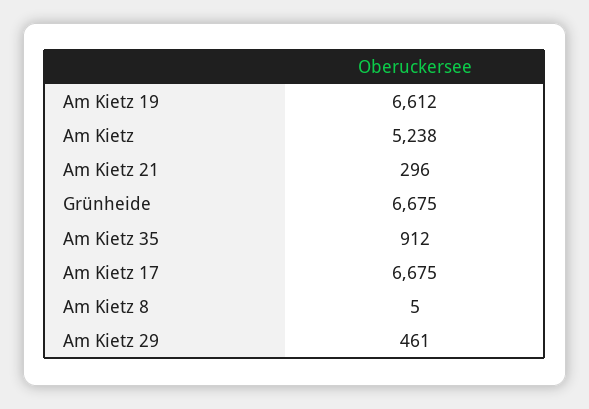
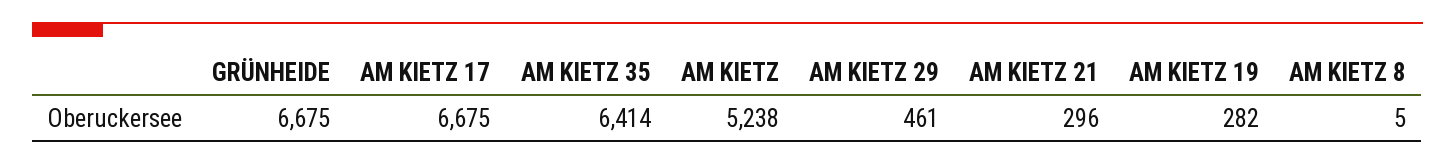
  {
-   "Am Kietz 19": 6612,
+   "Am Kietz 19": 282,
    "Am Kietz": 5238,
    "Am Kietz 21": 296,
    "Grünheide": 6675,
-   "Am Kietz 35": 912,
+   "Am Kietz 35": 6414,
    "Am Kietz 17": 6675,
    "Am Kietz 8": 5,
    "Am Kietz 29": 461
  }

